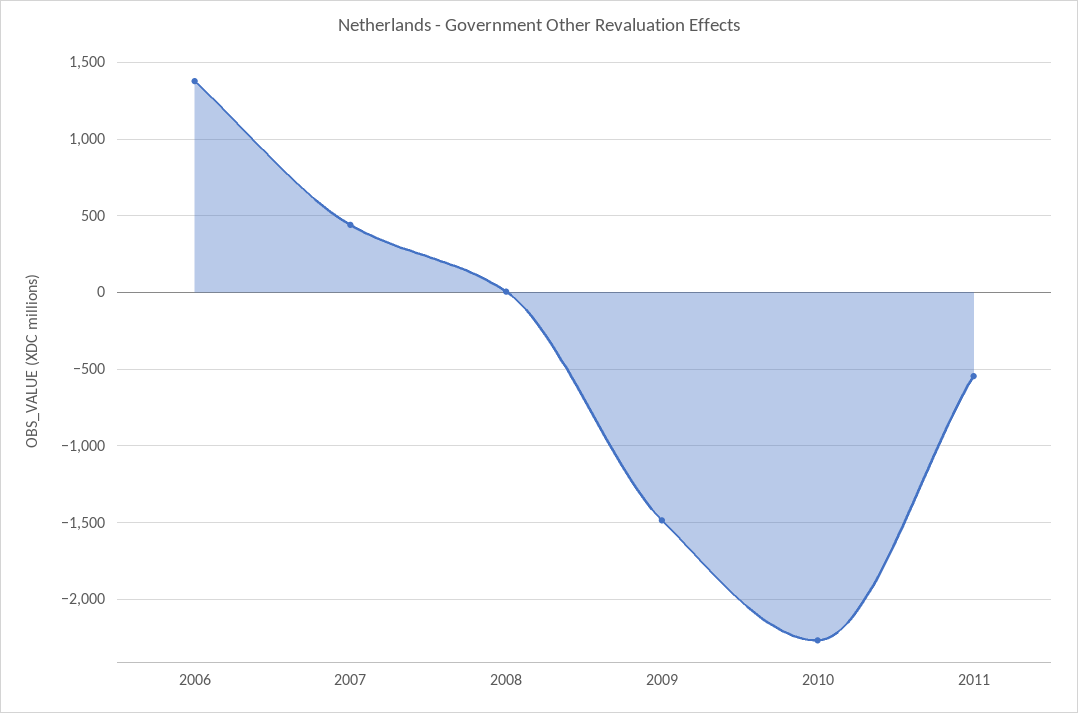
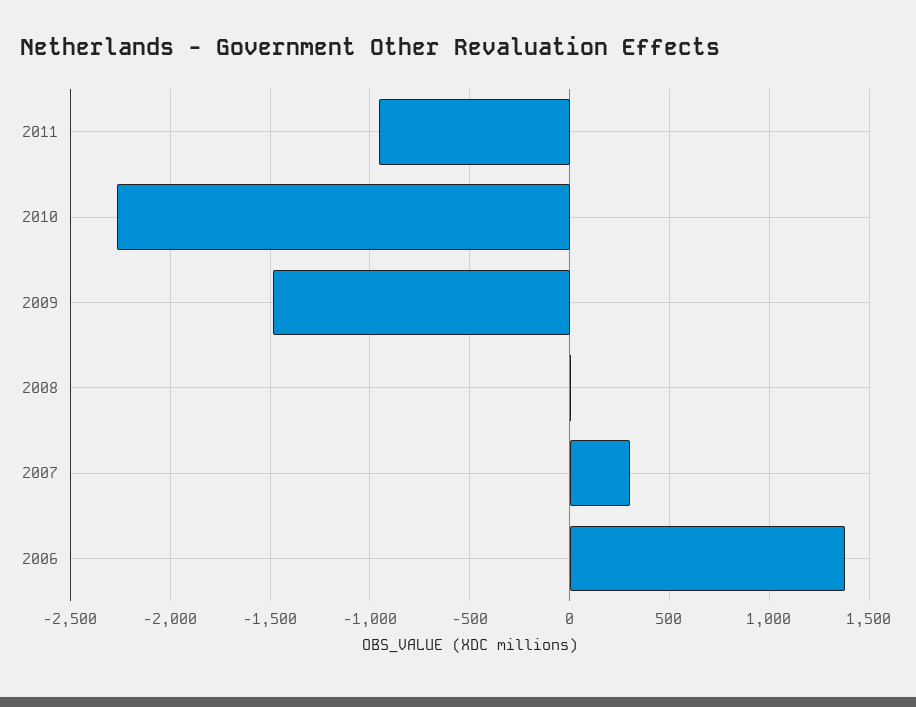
  {
    "2006": 1400,
-   "2007": 450,
+   "2007": 300,
    "2008": 0,
    "2009": -1500,
    "2010": -2250,
-   "2011": -550
+   "2011": -950
  }

